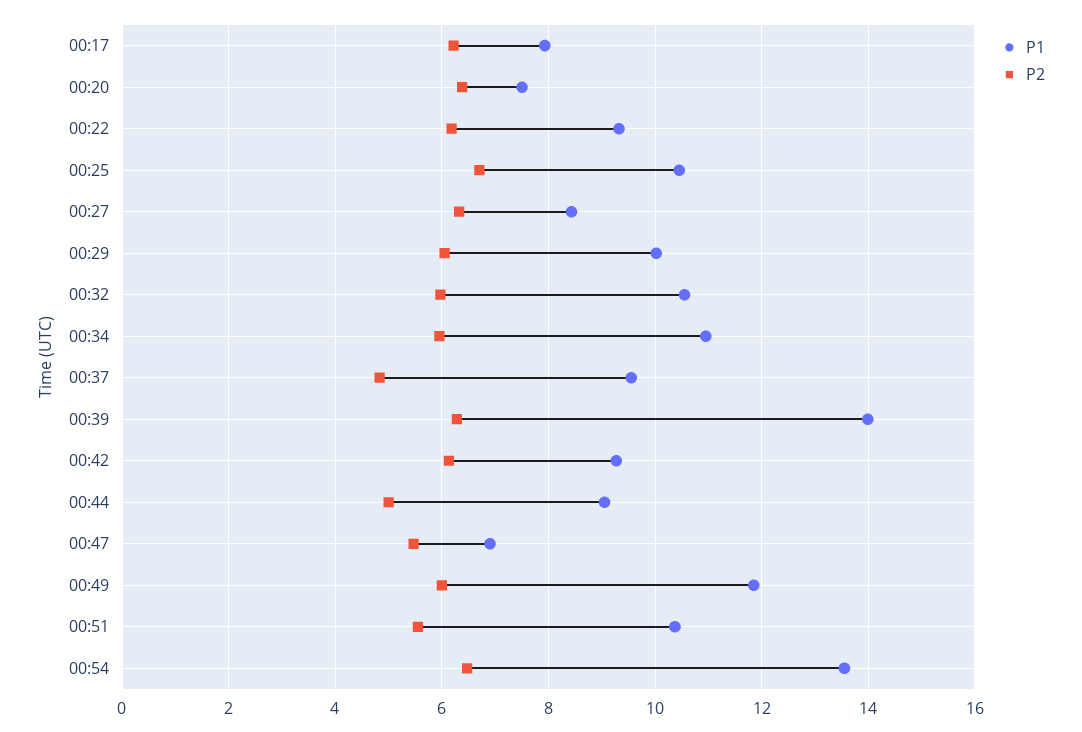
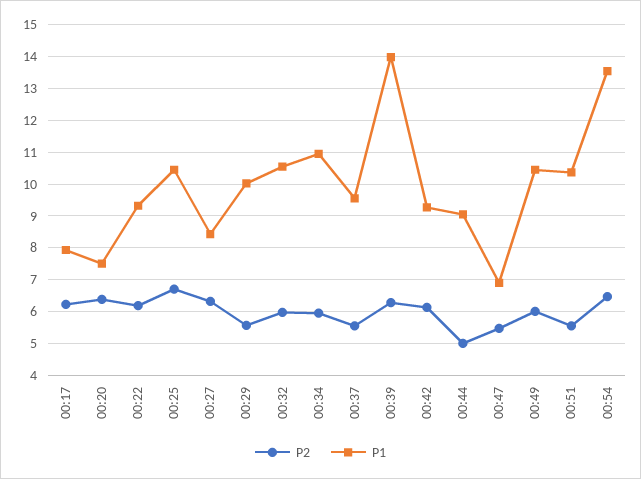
  {
    "P1": {
      "00:17": 8,
      "00:20": 7.6,
      "00:22": 9.4,
      "00:25": 10.4,
      "00:27": 8.4,
      "00:29": 10,
      "00:32": 10.6,
      "00:34": 11,
      "00:37": 9.6,
      "00:39": 14,
      "00:42": 9.2,
      "00:44": 9,
      "00:47": 7,
-     "00:49": 11.8,
+     "00:49": 10.4,
      "00:51": 10.4,
      "00:54": 13.6
    },
    "P2": {
      "00:17": 6.2,
      "00:20": 6.4,
      "00:22": 6.2,
      "00:25": 6.8,
      "00:27": 6.4,
-     "00:29": 6,
+     "00:29": 5.6,
      "00:32": 6,
      "00:34": 6,
-     "00:37": 4.8,
+     "00:37": 5.6,
      "00:39": 6.2,
      "00:42": 6.2,
      "00:44": 5,
      "00:47": 5.4,
      "00:49": 6,
      "00:51": 5.6,
      "00:54": 6.4
    }
  }

